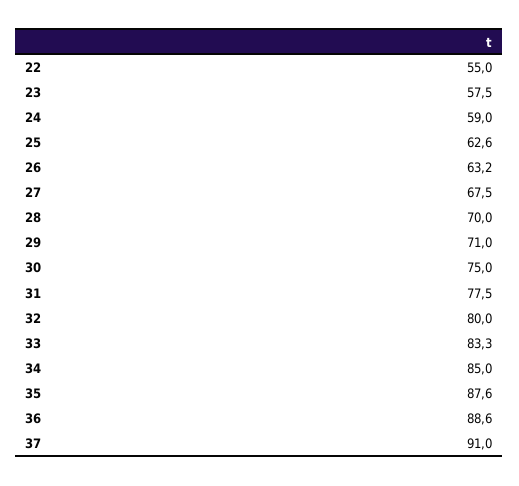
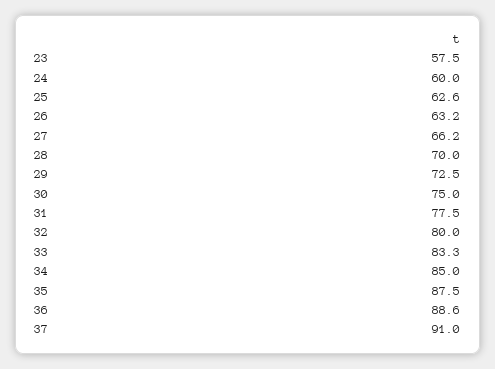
  {
-   "22": 55,
    "23": 57.5,
-   "24": 59,
+   "24": 60,
    "25": 62.6,
    "26": 63.2,
-   "27": 67.5,
+   "27": 66.2,
    "28": 70,
-   "29": 71,
+   "29": 72.5,
    "30": 75,
    "31": 77.5,
    "32": 80,
    "33": 83.3,
    "34": 85,
-   "35": 87.6,
+   "35": 87.5,
    "36": 88.6,
    "37": 91
  }

